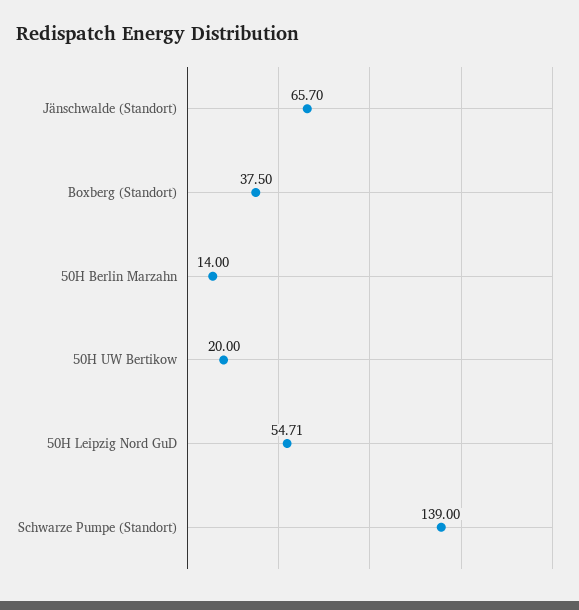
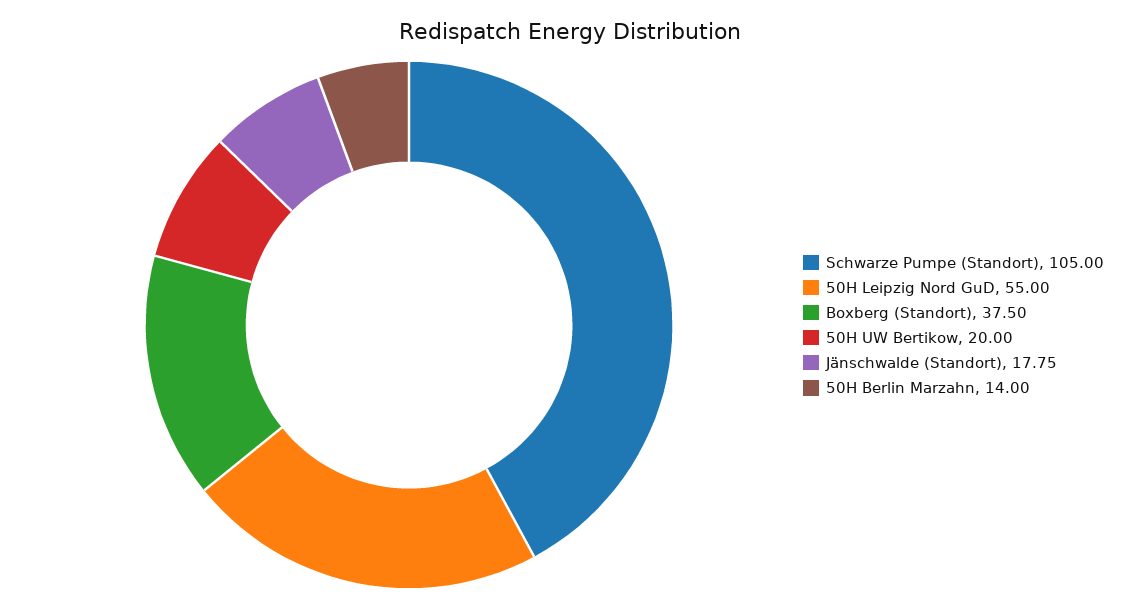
  {
-   "Jänschwalde (Standort)": 65.7,
+   "Jänschwalde (Standort)": 17.75,
    "Boxberg (Standort)": 37.5,
    "50H Berlin Marzahn": 14,
    "50H UW Bertikow": 20,
-   "50H Leipzig Nord GuD": 54.71,
+   "50H Leipzig Nord GuD": 55,
-   "Schwarze Pumpe (Standort)": 139
+   "Schwarze Pumpe (Standort)": 105
  }

